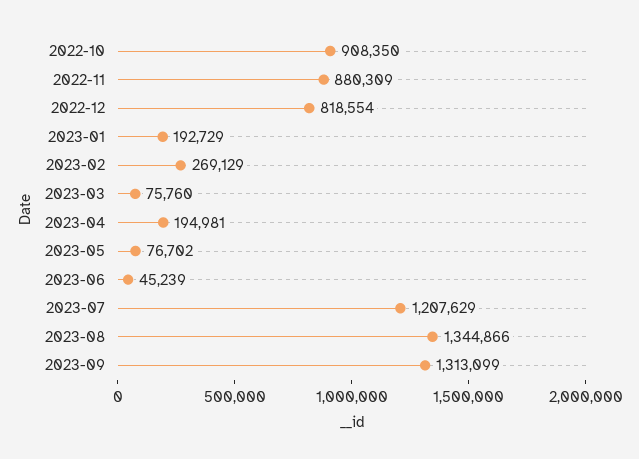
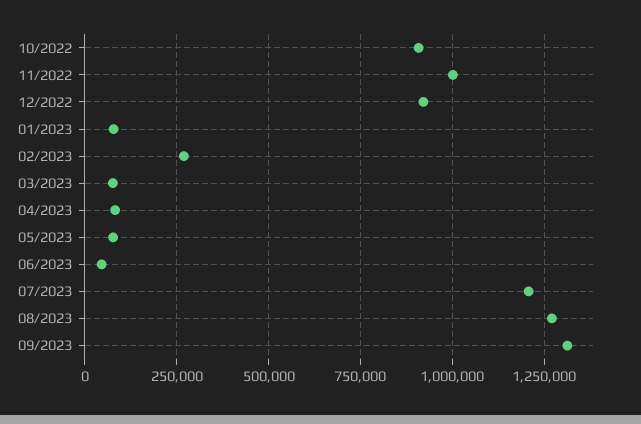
  {
    "2022-10": 908350,
-   "2022-11": 880309,
+   "2022-11": 1000000,
-   "2022-12": 818554,
+   "2022-12": 925000,
-   "2023-01": 192729,
+   "2023-01": 75000,
    "2023-02": 269129,
    "2023-03": 75760,
-   "2023-04": 194981,
+   "2023-04": 75000,
    "2023-05": 76702,
    "2023-06": 45239,
    "2023-07": 1207629,
-   "2023-08": 1344866,
+   "2023-08": 1275000,
    "2023-09": 1313099
  }

